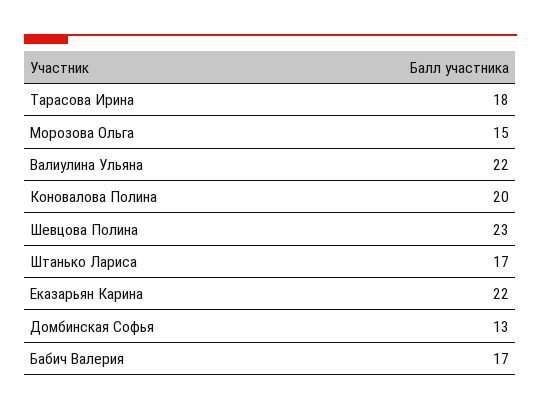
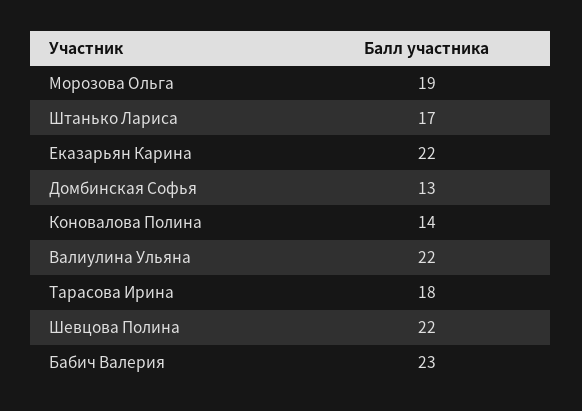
  {
    "Тарасова Ирина": 18,
-   "Морозова Ольга": 15,
+   "Морозова Ольга": 19,
    "Валиулина Ульяна": 22,
-   "Коновалова Полина": 20,
+   "Коновалова Полина": 14,
-   "Шевцова Полина": 23,
+   "Шевцова Полина": 22,
    "Штанько Лариса": 17,
    "Еказарьян Карина": 22,
    "Домбинская Софья": 13,
-   "Бабич Валерия": 17
+   "Бабич Валерия": 23
  }

